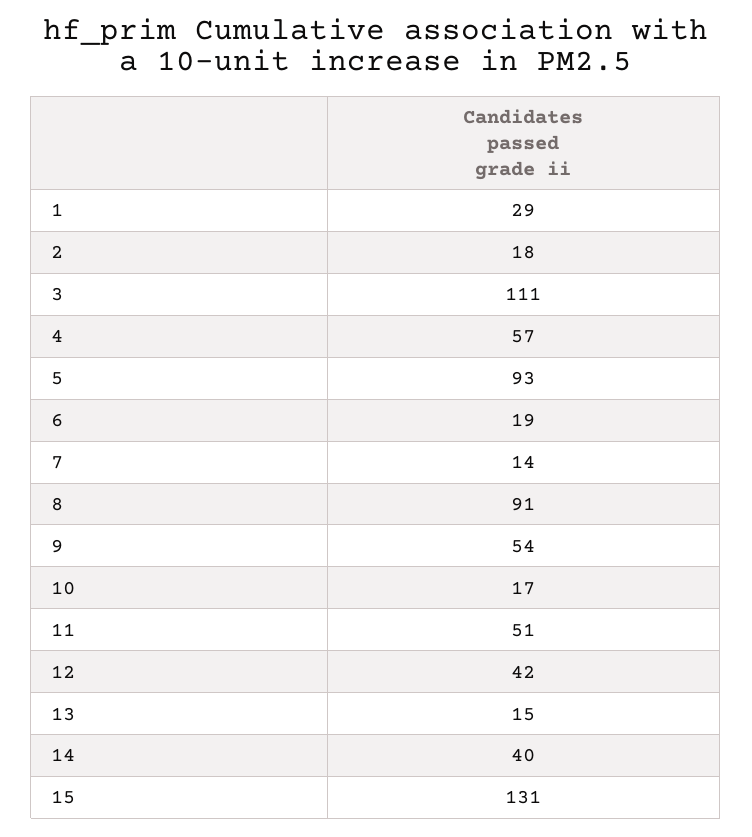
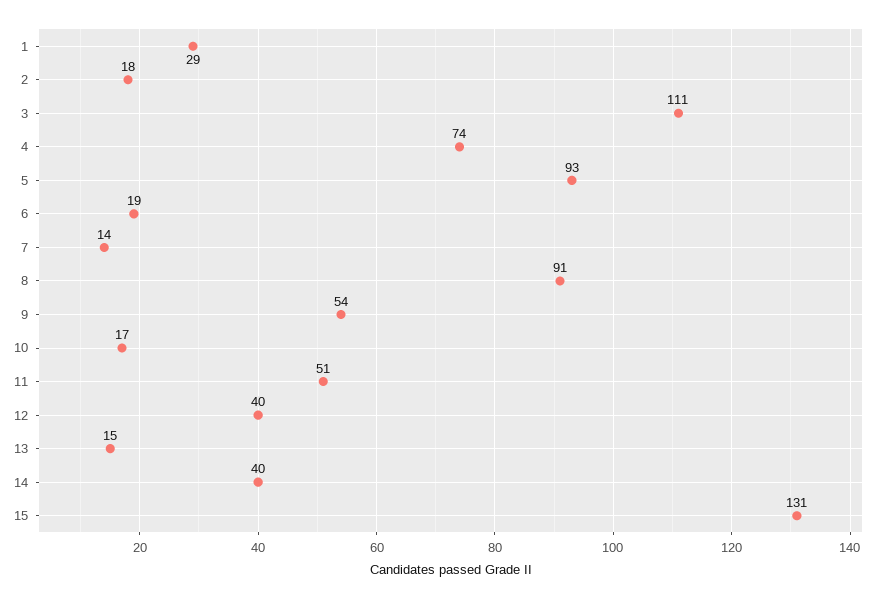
  {
    "1": 29,
    "2": 18,
    "3": 111,
-   "4": 57,
+   "4": 74,
    "5": 93,
    "6": 19,
    "7": 14,
    "8": 91,
    "9": 54,
    "10": 17,
    "11": 51,
-   "12": 42,
+   "12": 40,
    "13": 15,
    "14": 40,
    "15": 131
  }

